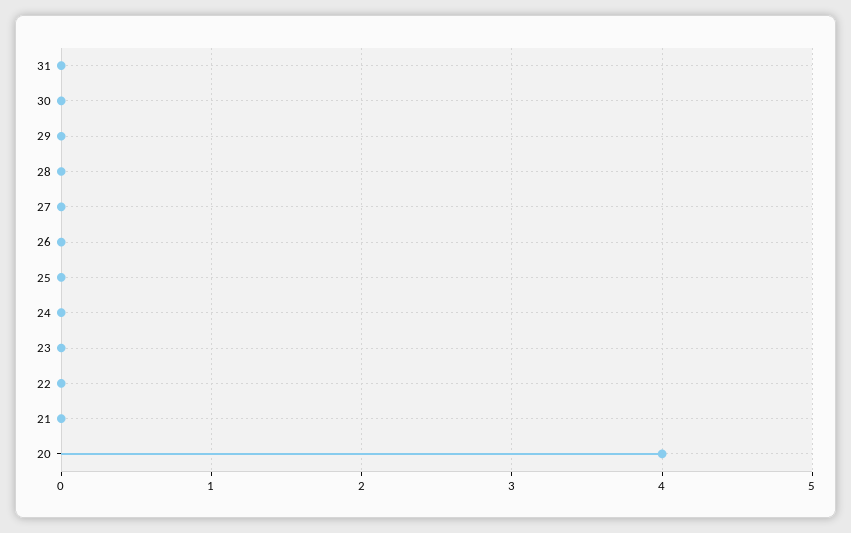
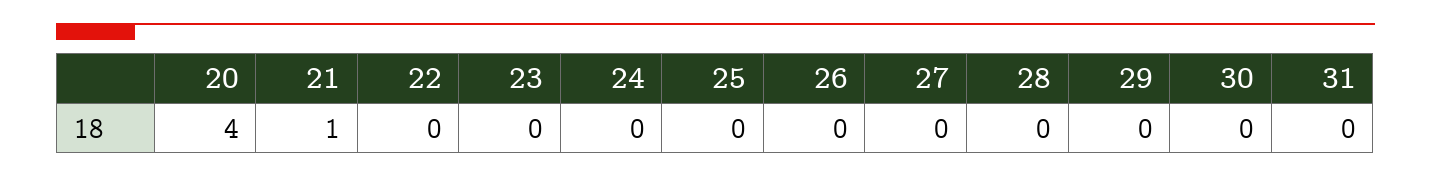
  {
    "31": 0,
    "30": 0,
    "29": 0,
    "28": 0,
    "27": 0,
    "26": 0,
    "25": 0,
    "24": 0,
    "23": 0,
    "22": 0,
-   "21": 0,
+   "21": 1,
    "20": 4
  }

